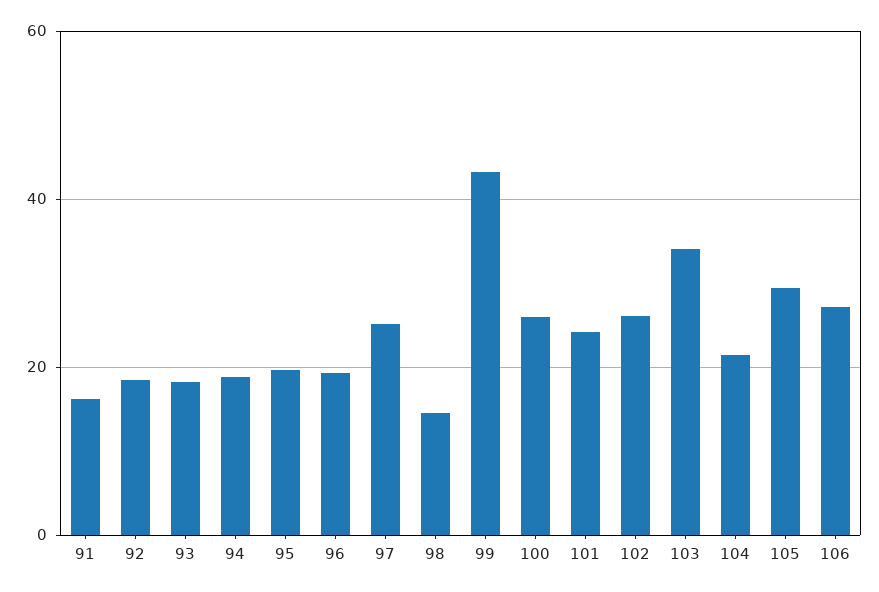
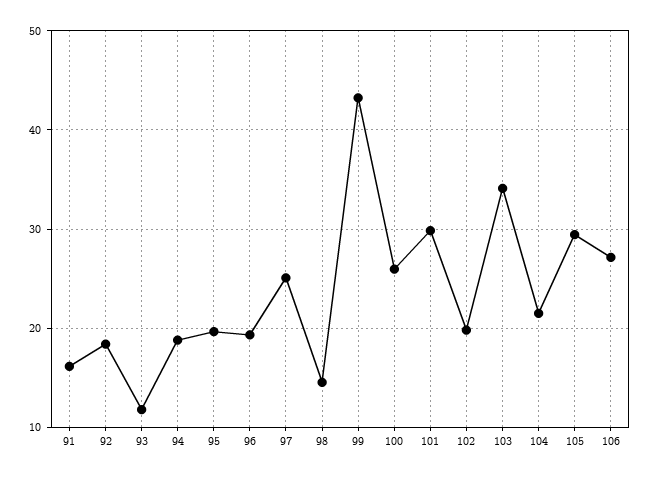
  {
    "91": 16,
    "92": 18,
-   "93": 18,
+   "93": 12,
    "94": 19,
    "95": 20,
    "96": 19,
    "97": 25,
    "98": 15,
    "99": 43,
    "100": 26,
-   "101": 24,
+   "101": 30,
-   "102": 26,
+   "102": 20,
    "103": 34,
    "104": 21,
    "105": 29,
    "106": 27
  }

